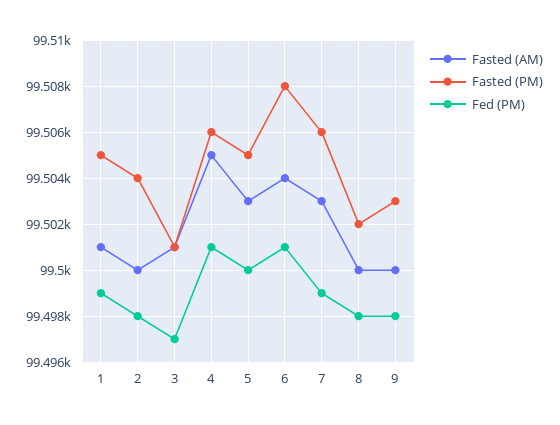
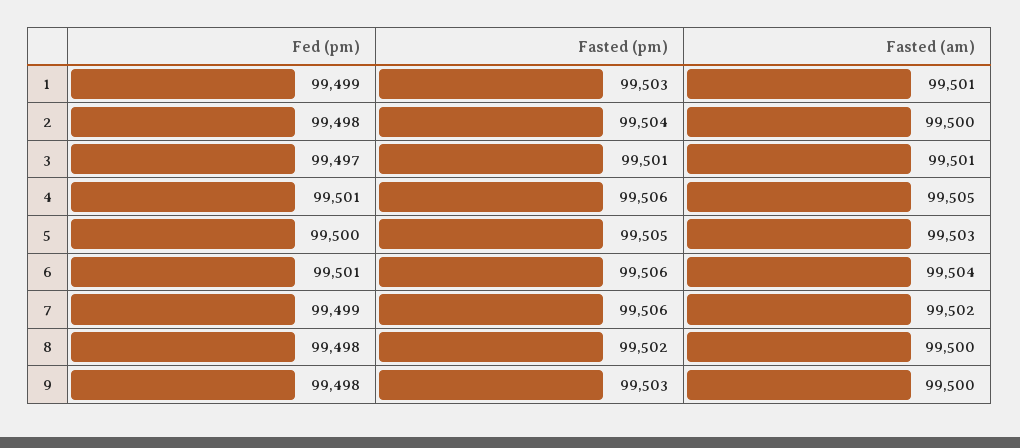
  {
    "Fasted (AM)": {
      "1": 99501,
      "2": 99500,
      "3": 99501,
      "4": 99505,
      "5": 99503,
      "6": 99504,
-     "7": 99503,
+     "7": 99502,
      "8": 99500,
      "9": 99500
    },
    "Fasted (PM)": {
-     "1": 99505,
+     "1": 99503,
      "2": 99504,
      "3": 99501,
      "4": 99506,
      "5": 99505,
-     "6": 99508,
+     "6": 99506,
      "7": 99506,
      "8": 99502,
      "9": 99503
    },
    "Fed (PM)": {
      "1": 99499,
      "2": 99498,
      "3": 99497,
      "4": 99501,
      "5": 99500,
      "6": 99501,
      "7": 99499,
      "8": 99498,
      "9": 99498
    }
  }

